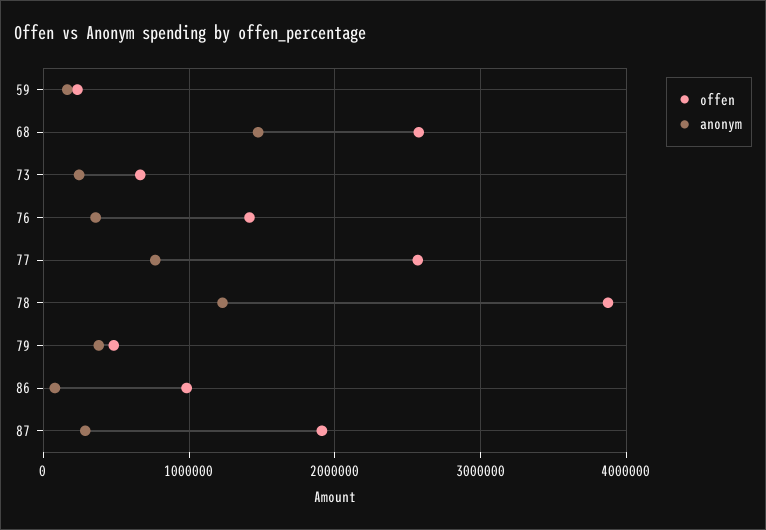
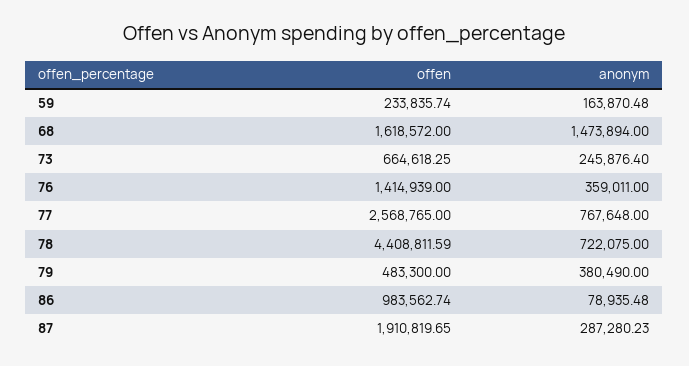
  {
    "offen": {
      "59": 233835.74,
-     "68": 2600000,
+     "68": 1618572,
      "73": 664618.25,
      "76": 1414939,
      "77": 2568765,
-     "78": 3900000,
+     "78": 4408811.59,
      "79": 483300,
      "86": 983562.74,
      "87": 1910819.65
    },
    "anonym": {
      "59": 163870.48,
      "68": 1473894,
      "73": 245876.4,
      "76": 359011,
      "77": 767648,
-     "78": 1200000,
+     "78": 722075,
      "79": 380490,
      "86": 78935.48,
      "87": 287280.23
    }
  }

